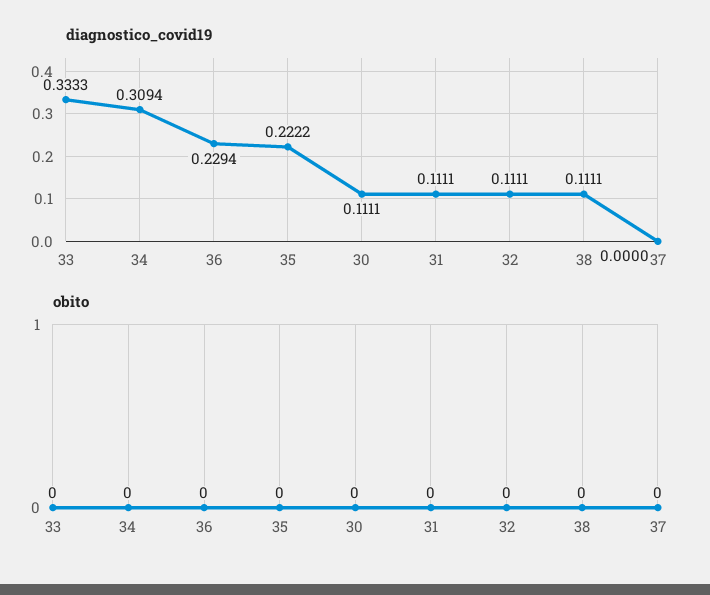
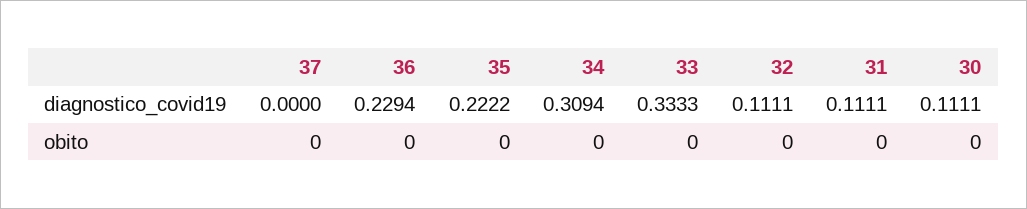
  {
    "diagnostico_covid19": {
      "33": 0.3333,
      "34": 0.3094,
      "36": 0.2294,
      "35": 0.2222,
      "30": 0.1111,
      "31": 0.1111,
      "32": 0.1111,
-     "38": 0.1111,
      "37": 0
    },
    "obito": {
      "33": 0,
      "34": 0,
      "36": 0,
      "35": 0,
      "30": 0,
      "31": 0,
      "32": 0,
-     "38": 0,
      "37": 0
    }
  }

